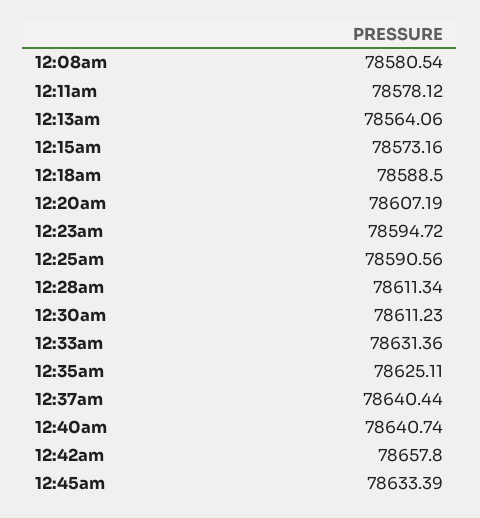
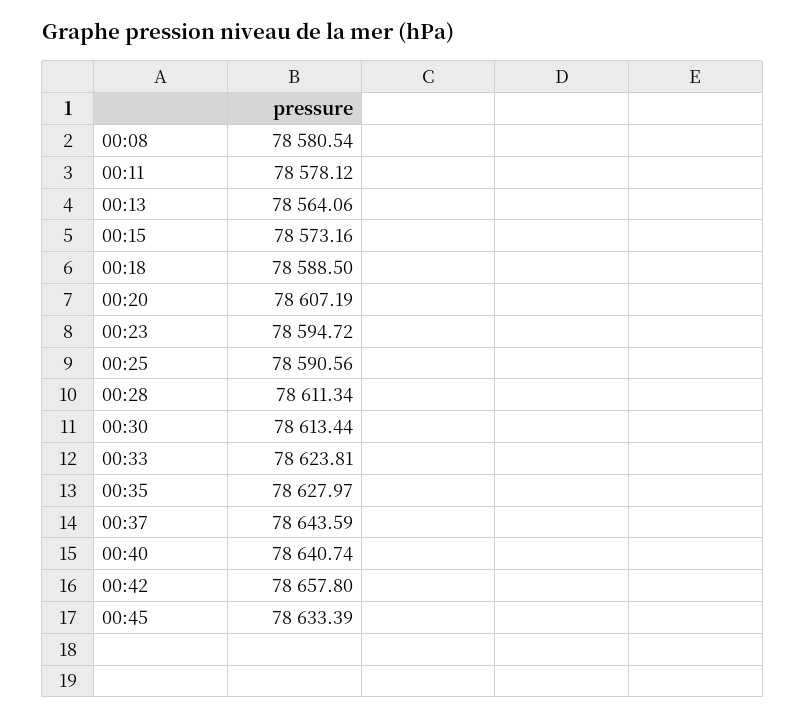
  {
    "12:08am": 78580.54,
    "12:11am": 78578.12,
    "12:13am": 78564.06,
    "12:15am": 78573.16,
    "12:18am": 78588.5,
    "12:20am": 78607.19,
    "12:23am": 78594.72,
    "12:25am": 78590.56,
    "12:28am": 78611.34,
-   "12:30am": 78611.23,
+   "12:30am": 78613.44,
-   "12:33am": 78631.36,
+   "12:33am": 78623.81,
-   "12:35am": 78625.11,
+   "12:35am": 78627.97,
-   "12:37am": 78640.44,
+   "12:37am": 78643.59,
    "12:40am": 78640.74,
    "12:42am": 78657.8,
    "12:45am": 78633.39
  }

